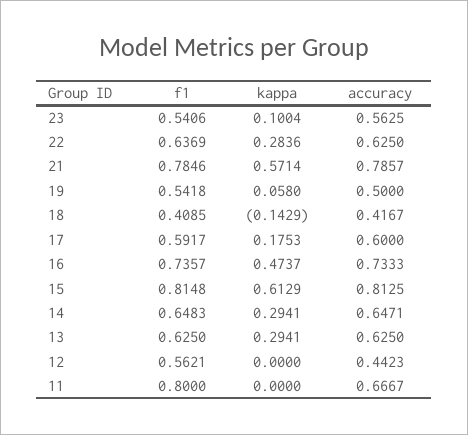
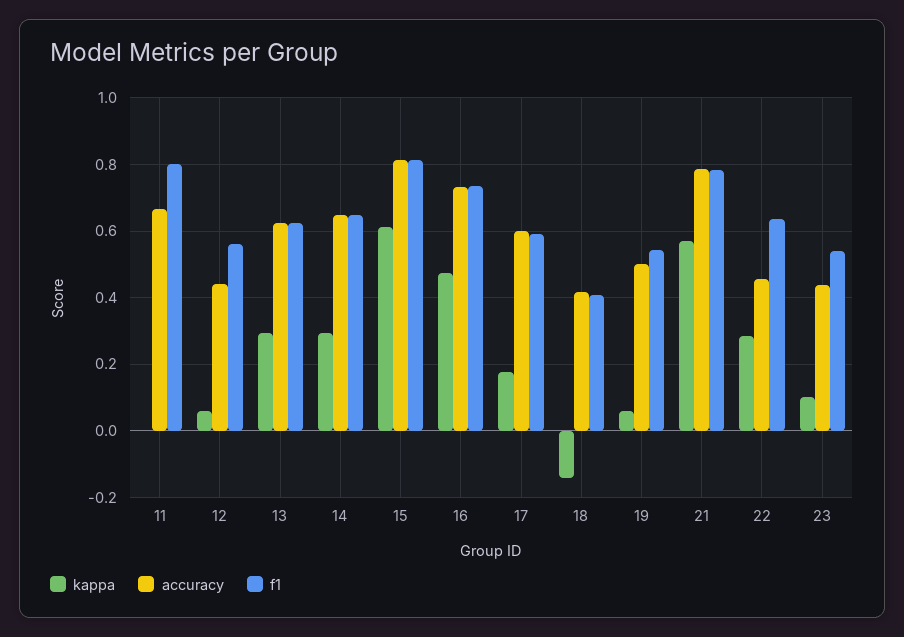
  {
    "f1": {
      "23": 0.5406,
      "22": 0.6369,
      "21": 0.7846,
      "19": 0.5418,
      "18": 0.4085,
      "17": 0.5917,
      "16": 0.7357,
      "15": 0.8148,
      "14": 0.6483,
      "13": 0.625,
      "12": 0.5621,
      "11": 0.8
    },
    "kappa": {
      "23": 0.1004,
      "22": 0.2836,
      "21": 0.5714,
      "19": 0.058,
      "18": -0.1429,
      "17": 0.1753,
      "16": 0.4737,
      "15": 0.6129,
      "14": 0.2941,
      "13": 0.2941,
-     "12": 0,
+     "12": 0.06,
      "11": 0
    },
    "accuracy": {
-     "23": 0.5625,
+     "23": 0.44,
-     "22": 0.625,
+     "22": 0.46,
      "21": 0.7857,
      "19": 0.5,
      "18": 0.4167,
      "17": 0.6,
      "16": 0.7333,
      "15": 0.8125,
      "14": 0.6471,
      "13": 0.625,
      "12": 0.4423,
      "11": 0.6667
    }
  }

